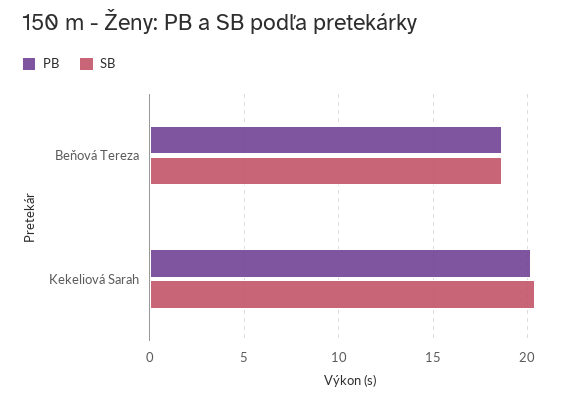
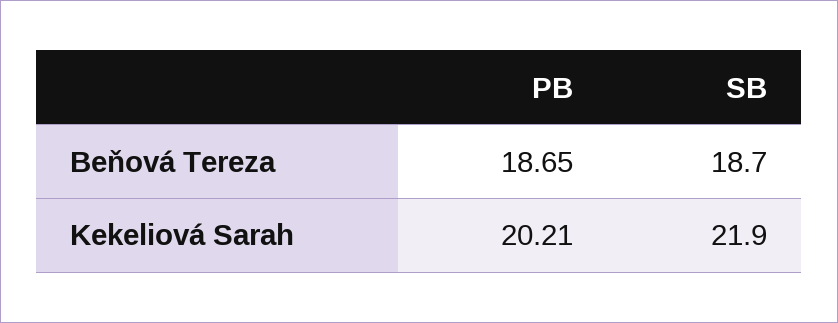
  {
    "PB": {
      "Beňová Tereza": 18.65,
      "Kekeliová Sarah": 20.21
    },
    "SB": {
      "Beňová Tereza": 18.7,
-     "Kekeliová Sarah": 20.5
+     "Kekeliová Sarah": 21.9
    }
  }

